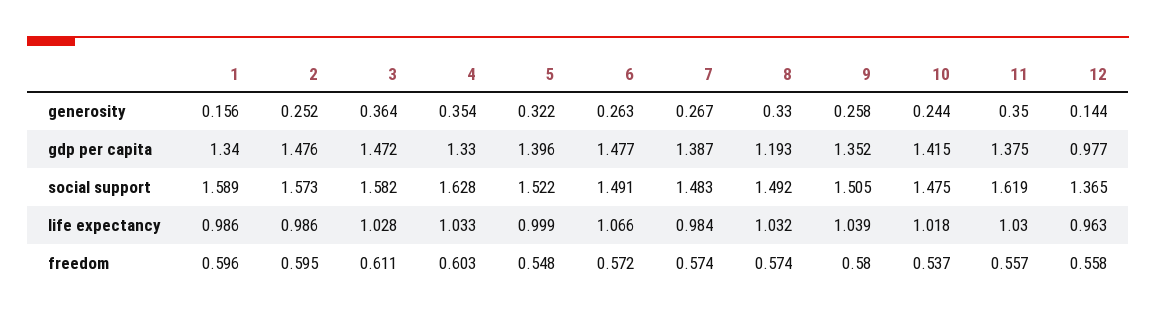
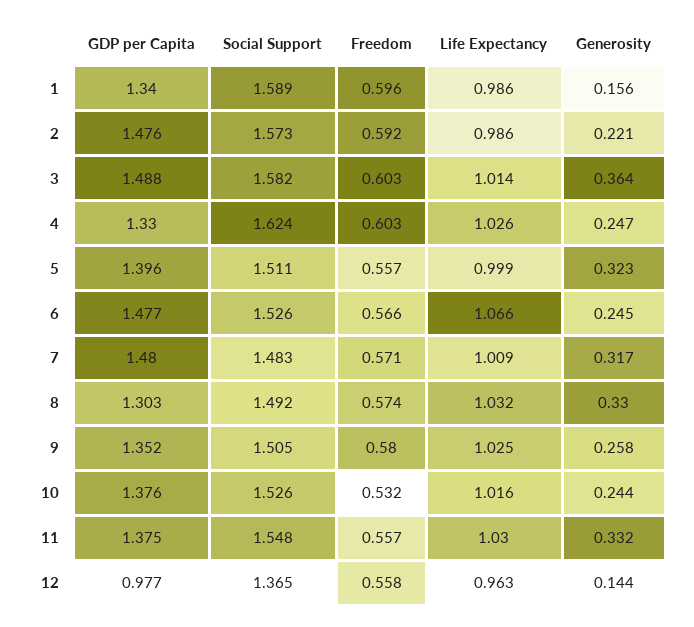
  {
    "1": {
      "generosity": 0.156,
      "gdp per capita": 1.34,
      "social support": 1.589,
      "life expectancy": 0.986,
      "freedom": 0.596
    },
    "2": {
-     "generosity": 0.252,
+     "generosity": 0.221,
      "gdp per capita": 1.476,
      "social support": 1.573,
      "life expectancy": 0.986,
-     "freedom": 0.595
+     "freedom": 0.592
    },
    "3": {
      "generosity": 0.364,
-     "gdp per capita": 1.472,
+     "gdp per capita": 1.488,
      "social support": 1.582,
-     "life expectancy": 1.028,
+     "life expectancy": 1.014,
-     "freedom": 0.611
+     "freedom": 0.603
    },
    "4": {
-     "generosity": 0.354,
+     "generosity": 0.247,
      "gdp per capita": 1.33,
-     "social support": 1.628,
+     "social support": 1.624,
-     "life expectancy": 1.033,
+     "life expectancy": 1.026,
      "freedom": 0.603
    },
    "5": {
-     "generosity": 0.322,
+     "generosity": 0.323,
      "gdp per capita": 1.396,
-     "social support": 1.522,
+     "social support": 1.511,
      "life expectancy": 0.999,
-     "freedom": 0.548
+     "freedom": 0.557
    },
    "6": {
-     "generosity": 0.263,
+     "generosity": 0.245,
      "gdp per capita": 1.477,
-     "social support": 1.491,
+     "social support": 1.526,
      "life expectancy": 1.066,
-     "freedom": 0.572
+     "freedom": 0.566
    },
    "7": {
-     "generosity": 0.267,
+     "generosity": 0.317,
-     "gdp per capita": 1.387,
+     "gdp per capita": 1.48,
      "social support": 1.483,
-     "life expectancy": 0.984,
+     "life expectancy": 1.009,
-     "freedom": 0.574
+     "freedom": 0.571
    },
    "8": {
      "generosity": 0.33,
-     "gdp per capita": 1.193,
+     "gdp per capita": 1.303,
      "social support": 1.492,
      "life expectancy": 1.032,
      "freedom": 0.574
    },
    "9": {
      "generosity": 0.258,
      "gdp per capita": 1.352,
      "social support": 1.505,
-     "life expectancy": 1.039,
+     "life expectancy": 1.025,
      "freedom": 0.58
    },
    "10": {
      "generosity": 0.244,
-     "gdp per capita": 1.415,
+     "gdp per capita": 1.376,
-     "social support": 1.475,
+     "social support": 1.526,
-     "life expectancy": 1.018,
+     "life expectancy": 1.016,
-     "freedom": 0.537
+     "freedom": 0.532
    },
    "11": {
-     "generosity": 0.35,
+     "generosity": 0.332,
      "gdp per capita": 1.375,
-     "social support": 1.619,
+     "social support": 1.548,
      "life expectancy": 1.03,
      "freedom": 0.557
    },
    "12": {
      "generosity": 0.144,
      "gdp per capita": 0.977,
      "social support": 1.365,
      "life expectancy": 0.963,
      "freedom": 0.558
    }
  }

